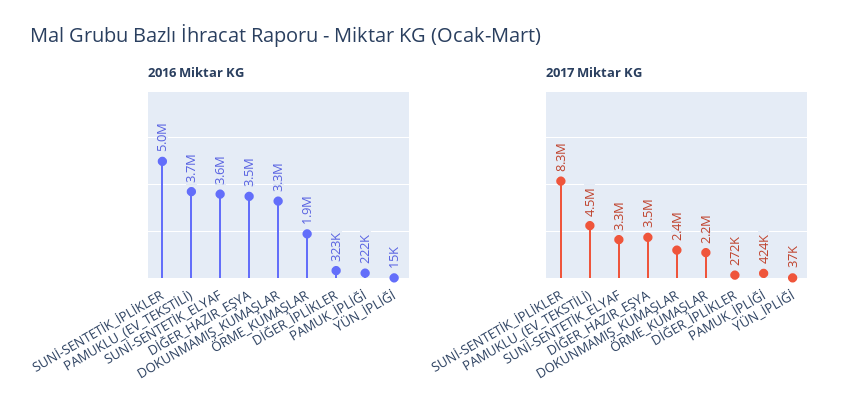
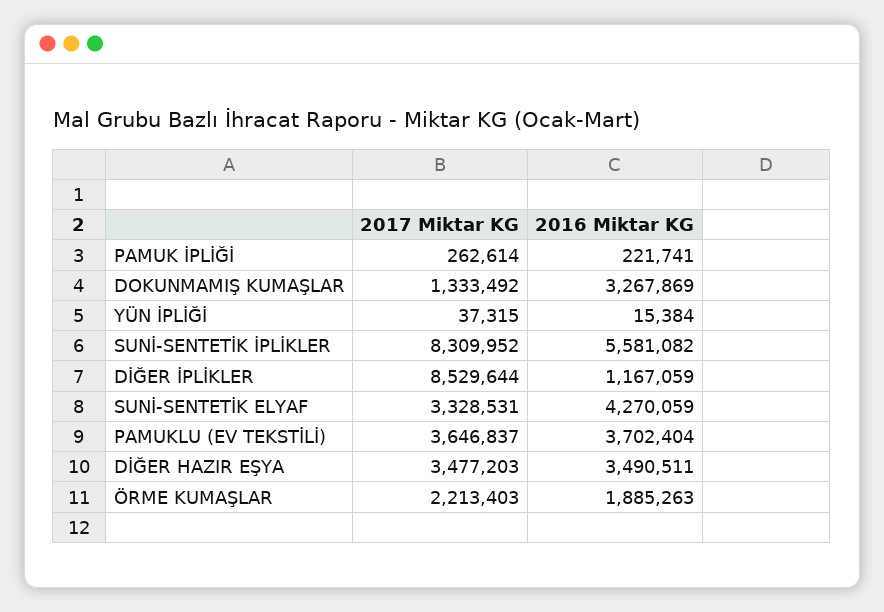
  {
    "2016 Miktar KG": {
-     "SUNİ-SENTETİK_İPLİKLER": 5000000,
+     "SUNİ-SENTETİK_İPLİKLER": 5581082,
      "PAMUKLU_(EV_TEKSTİLİ)": 3702404,
-     "SUNİ-SENTETİK_ELYAF": 3600000,
+     "SUNİ-SENTETİK_ELYAF": 4270059,
      "DİĞER_HAZIR_EŞYA": 3490511,
      "DOKUNMAMIŞ_KUMAŞLAR": 3267869,
      "ÖRME_KUMAŞLAR": 1885263,
-     "DİĞER_İPLİKLER": 323000,
+     "DİĞER_İPLİKLER": 1167059,
      "PAMUK_İPLİĞİ": 221741,
      "YÜN_İPLİĞİ": 15384
    },
    "2017 Miktar KG": {
      "SUNİ-SENTETİK_İPLİKLER": 8309952,
-     "PAMUKLU_(EV_TEKSTİLİ)": 4500000,
+     "PAMUKLU_(EV_TEKSTİLİ)": 3646837,
      "SUNİ-SENTETİK_ELYAF": 3328531,
      "DİĞER_HAZIR_EŞYA": 3477203,
-     "DOKUNMAMIŞ_KUMAŞLAR": 2400000,
+     "DOKUNMAMIŞ_KUMAŞLAR": 1333492,
      "ÖRME_KUMAŞLAR": 2213403,
-     "DİĞER_İPLİKLER": 272000,
+     "DİĞER_İPLİKLER": 8529644,
-     "PAMUK_İPLİĞİ": 424000,
+     "PAMUK_İPLİĞİ": 262614,
      "YÜN_İPLİĞİ": 37315
    }
  }

